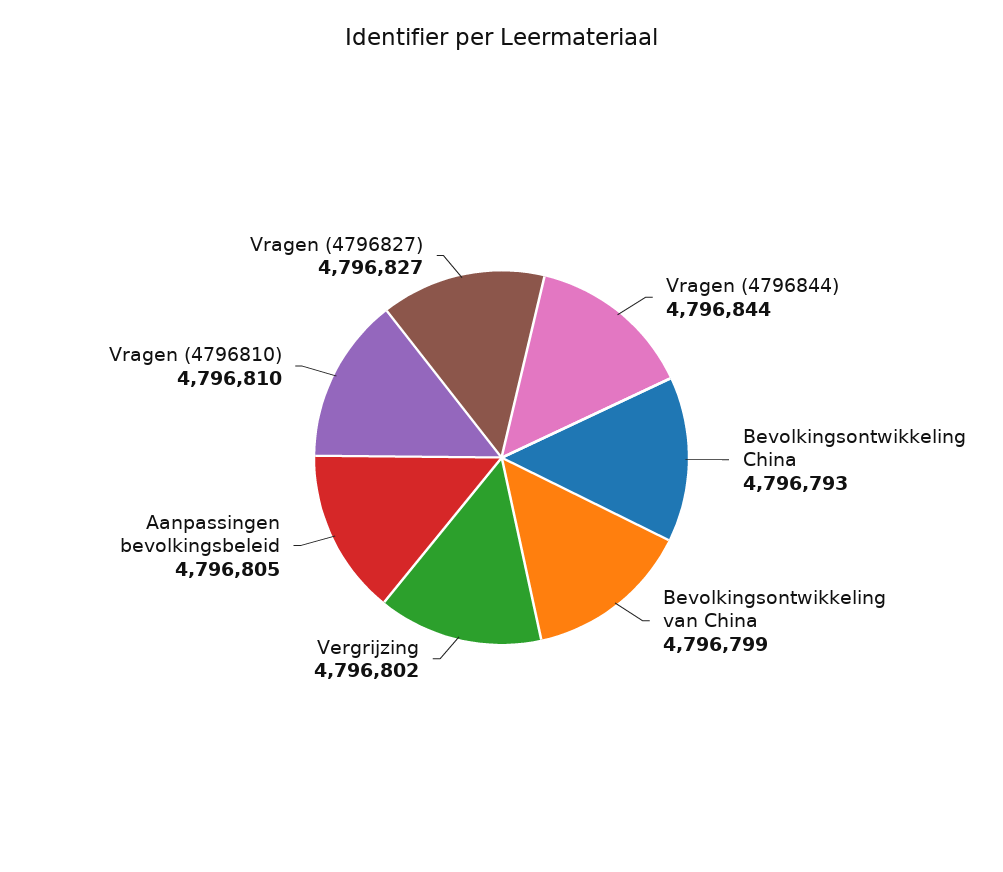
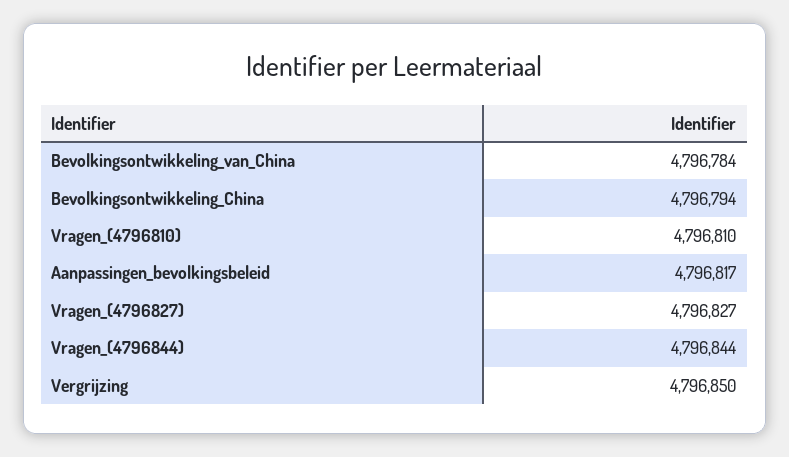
  {
    "Vragen (4796844)": 4796844,
-   "Bevolkingsontwikkeling China": 4796793,
+   "Bevolkingsontwikkeling China": 4796794,
-   "Bevolkingsontwikkeling van China": 4796799,
+   "Bevolkingsontwikkeling van China": 4796784,
-   "Vergrijzing": 4796802,
+   "Vergrijzing": 4796850,
-   "Aanpassingen bevolkingsbeleid": 4796805,
+   "Aanpassingen bevolkingsbeleid": 4796817,
    "Vragen (4796810)": 4796810,
    "Vragen (4796827)": 4796827
  }

